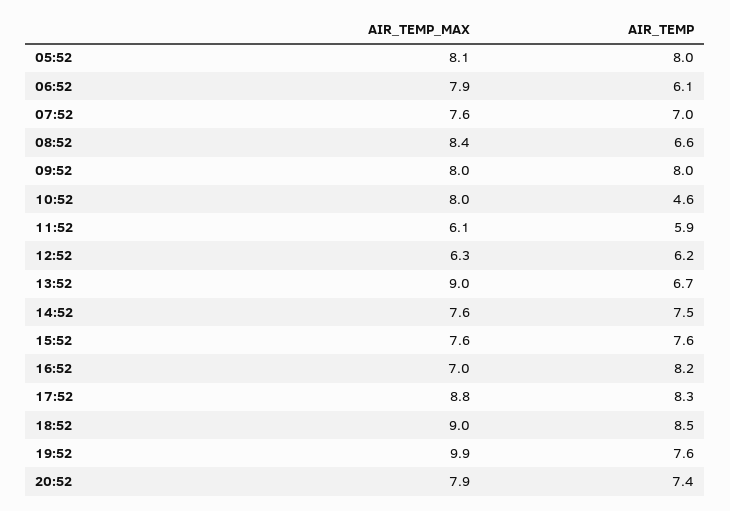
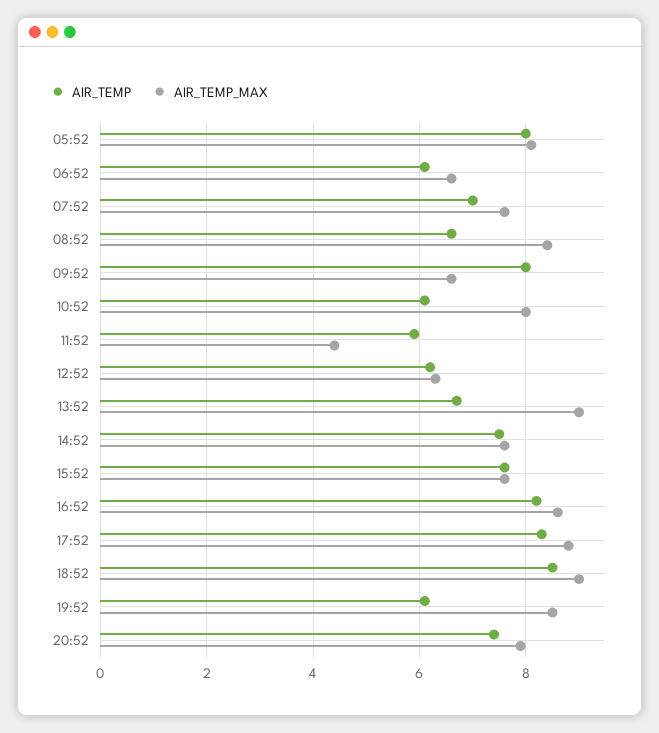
  {
    "AIR_TEMP_MAX": {
      "05:52": 8.1,
-     "06:52": 7.9,
+     "06:52": 6.5,
      "07:52": 7.6,
      "08:52": 8.4,
-     "09:52": 8,
+     "09:52": 6.5,
      "10:52": 8,
-     "11:52": 6.1,
+     "11:52": 4.5,
      "12:52": 6.3,
      "13:52": 9,
      "14:52": 7.6,
      "15:52": 7.6,
-     "16:52": 7,
+     "16:52": 8.5,
      "17:52": 8.8,
      "18:52": 9,
-     "19:52": 9.9,
+     "19:52": 8.5,
      "20:52": 7.9
    },
    "AIR_TEMP": {
      "05:52": 8,
      "06:52": 6.1,
      "07:52": 7,
      "08:52": 6.6,
      "09:52": 8,
-     "10:52": 4.6,
+     "10:52": 6,
      "11:52": 5.9,
      "12:52": 6.2,
      "13:52": 6.7,
      "14:52": 7.5,
      "15:52": 7.6,
      "16:52": 8.2,
      "17:52": 8.3,
      "18:52": 8.5,
-     "19:52": 7.6,
+     "19:52": 6,
      "20:52": 7.4
    }
  }

